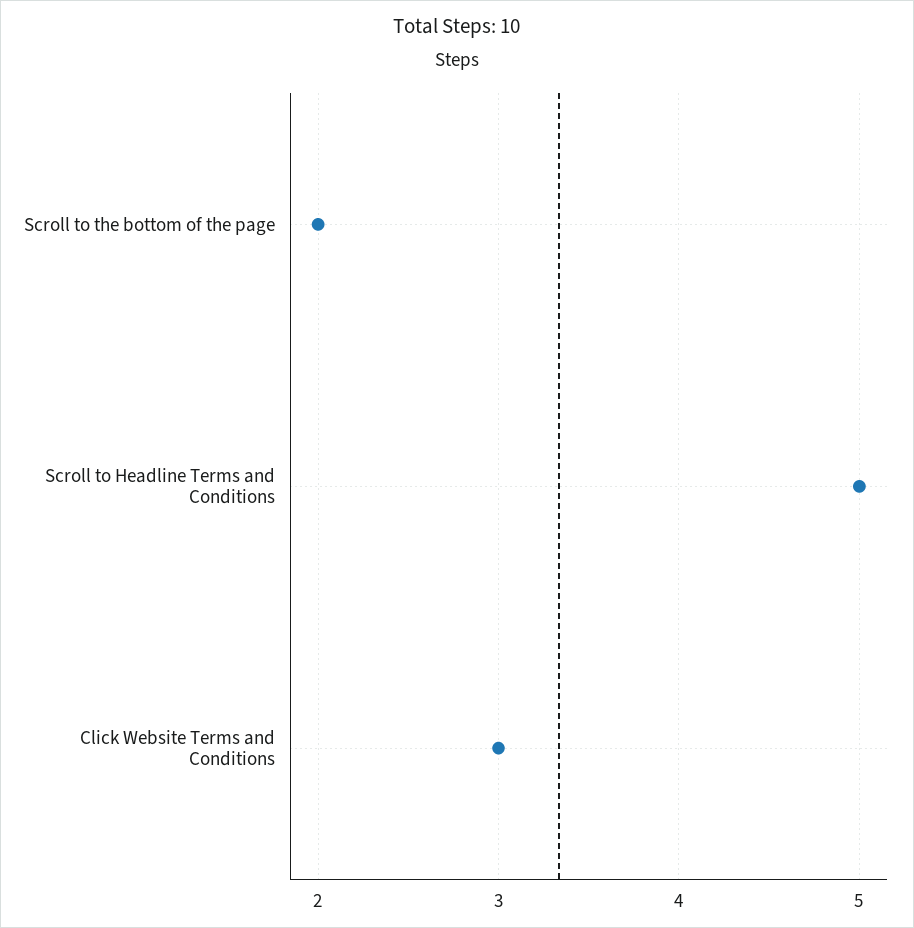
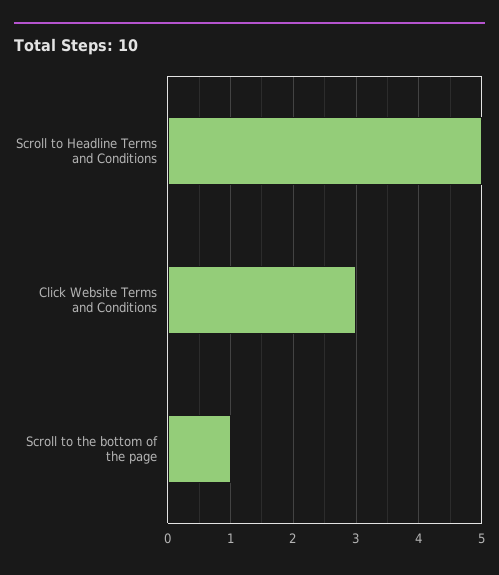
  {
-   "Scroll to the bottom of the page": 2,
+   "Scroll to the bottom of the page": 1,
    "Scroll to Headline Terms and Conditions": 5,
    "Click Website Terms and Conditions": 3
  }

